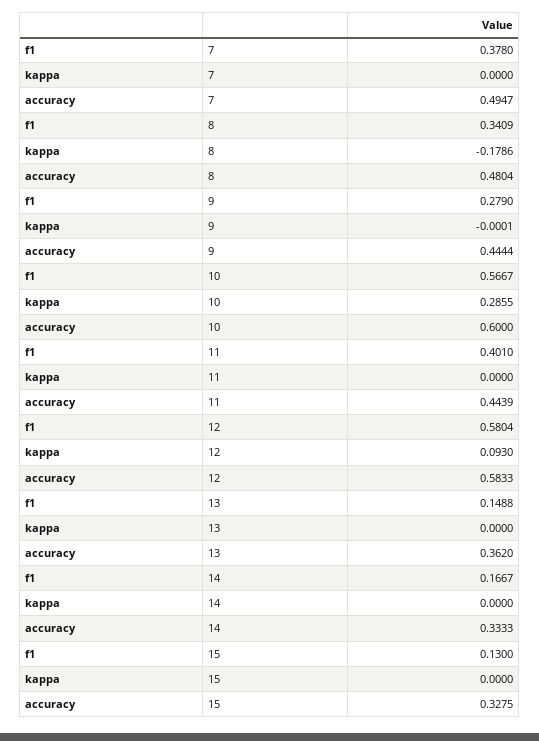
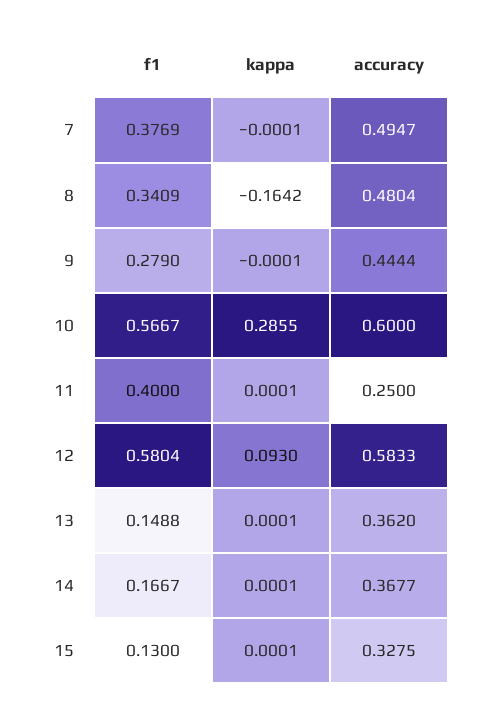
  {
    "f1": {
-     "7": 0.378,
+     "7": 0.3769,
      "8": 0.3409,
      "9": 0.279,
      "10": 0.5667,
-     "11": 0.401,
+     "11": 0.4,
      "12": 0.5804,
      "13": 0.1488,
      "14": 0.1667,
      "15": 0.13
    },
    "kappa": {
-     "7": 0,
+     "7": -0.0001,
-     "8": -0.1786,
+     "8": -0.1642,
      "9": -0.0001,
      "10": 0.2855,
-     "11": 0,
+     "11": 0.0001,
      "12": 0.093,
-     "13": 0,
+     "13": 0.0001,
-     "14": 0,
+     "14": 0.0001,
-     "15": 0
+     "15": 0.0001
    },
    "accuracy": {
      "7": 0.4947,
      "8": 0.4804,
      "9": 0.4444,
      "10": 0.6,
-     "11": 0.4439,
+     "11": 0.25,
      "12": 0.5833,
      "13": 0.362,
-     "14": 0.3333,
+     "14": 0.3677,
      "15": 0.3275
    }
  }

